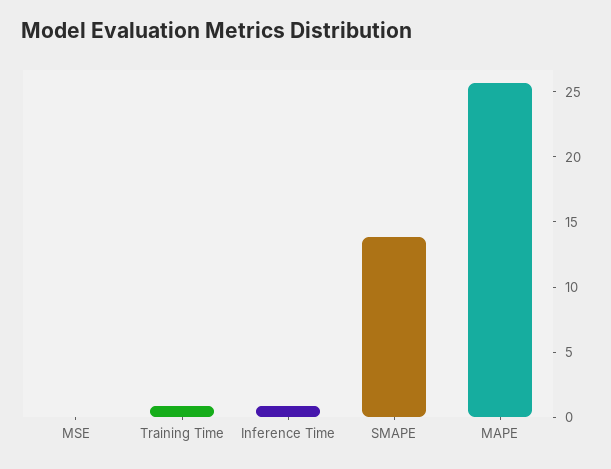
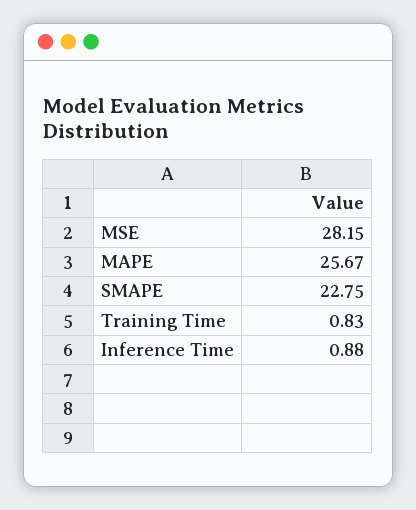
  {
-   "MSE": 0,
+   "MSE": 28.15,
    "Training Time": 0.83,
    "Inference Time": 0.88,
-   "SMAPE": 14,
+   "SMAPE": 22.75,
    "MAPE": 25.67
  }

